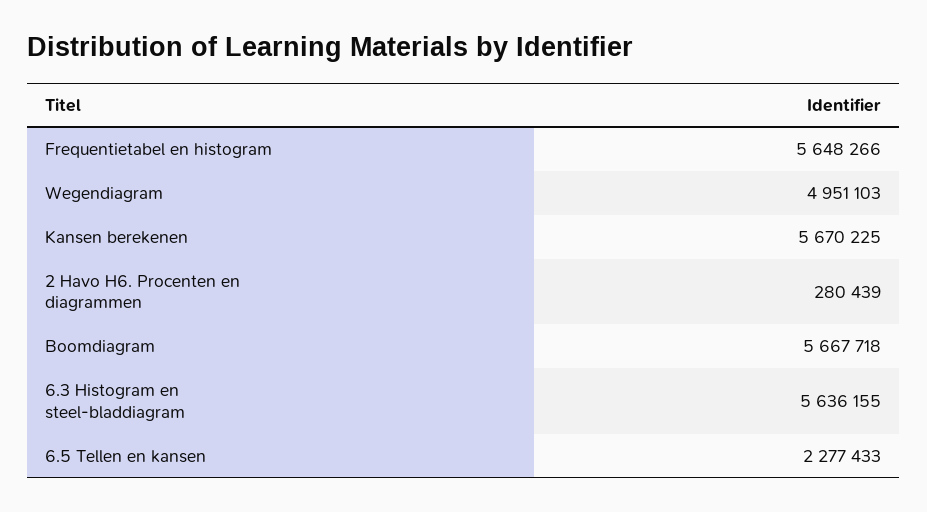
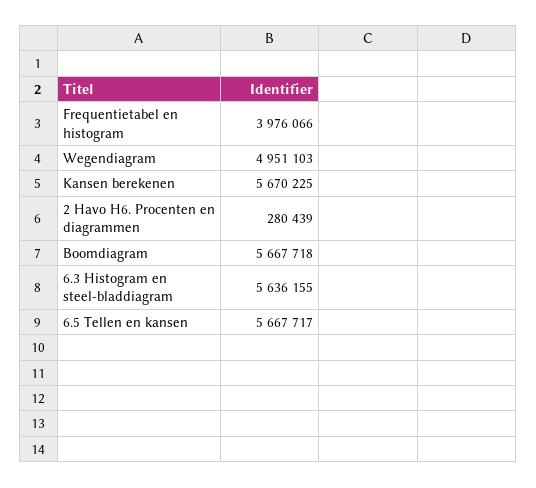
  {
-   "Frequentietabel en histogram": 5648266,
+   "Frequentietabel en histogram": 3976066,
    "Wegendiagram": 4951103,
    "Kansen berekenen": 5670225,
    "2 Havo H6. Procenten en diagrammen": 280439,
    "Boomdiagram": 5667718,
    "6.3 Histogram en steel-bladdiagram": 5636155,
-   "6.5 Tellen en kansen": 2277433
+   "6.5 Tellen en kansen": 5667717
  }

